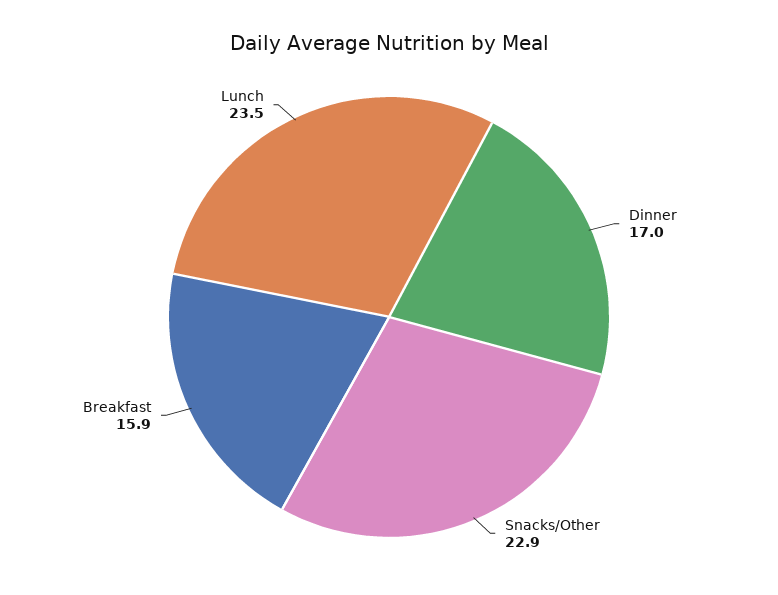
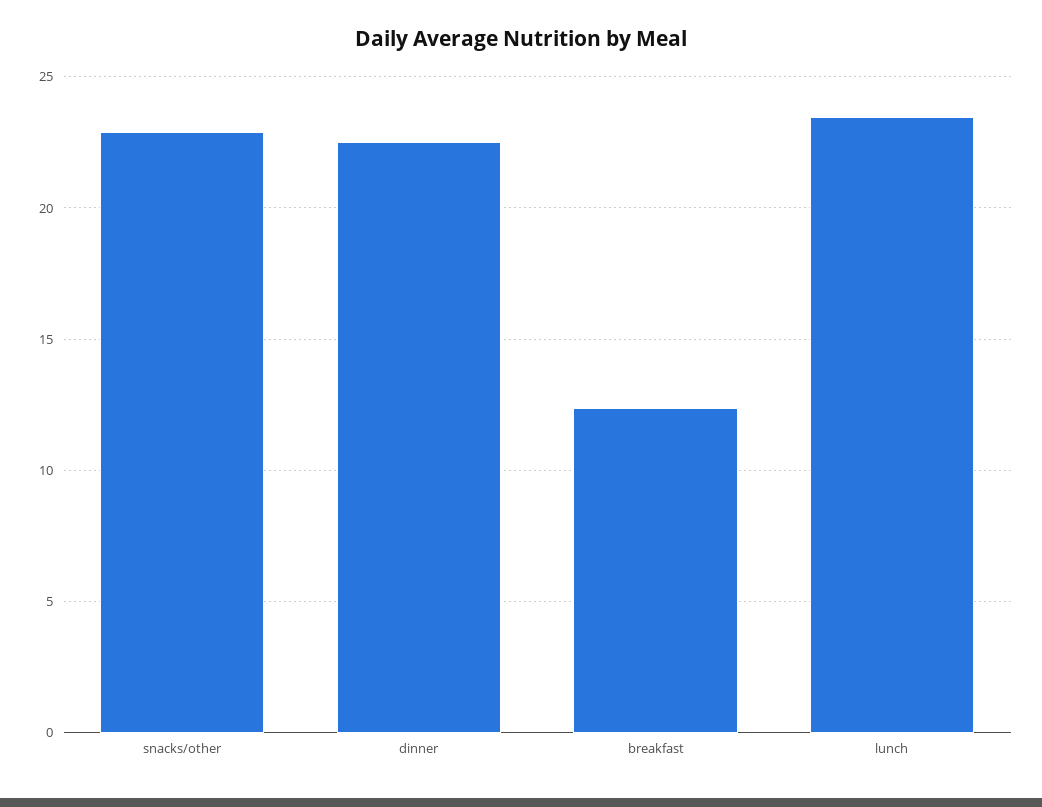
  {
-   "Dinner": 17,
+   "Dinner": 22.5,
    "Snacks/Other": 22.9,
-   "Breakfast": 15.9,
+   "Breakfast": 12.5,
    "Lunch": 23.5
  }

